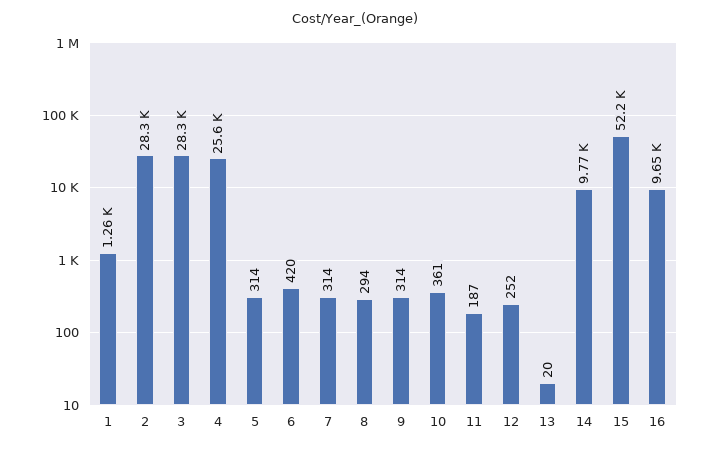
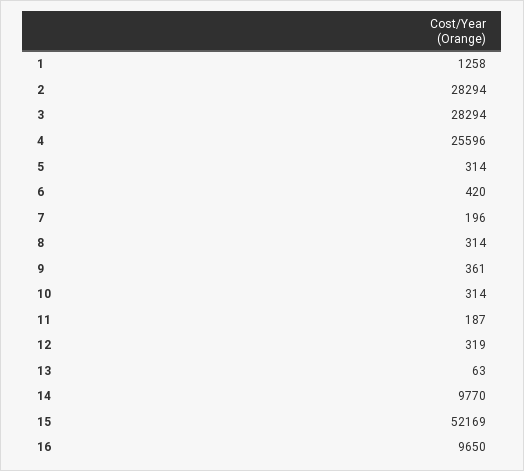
  {
    "1": 1258,
    "2": 28294,
    "3": 28294,
    "4": 25596,
    "5": 314,
    "6": 420,
-   "7": 314,
+   "7": 196,
-   "8": 294,
+   "8": 314,
-   "9": 314,
+   "9": 361,
-   "10": 361,
+   "10": 314,
    "11": 187,
-   "12": 252,
+   "12": 319,
-   "13": 20,
+   "13": 63,
    "14": 9770,
    "15": 52169,
    "16": 9650
  }

